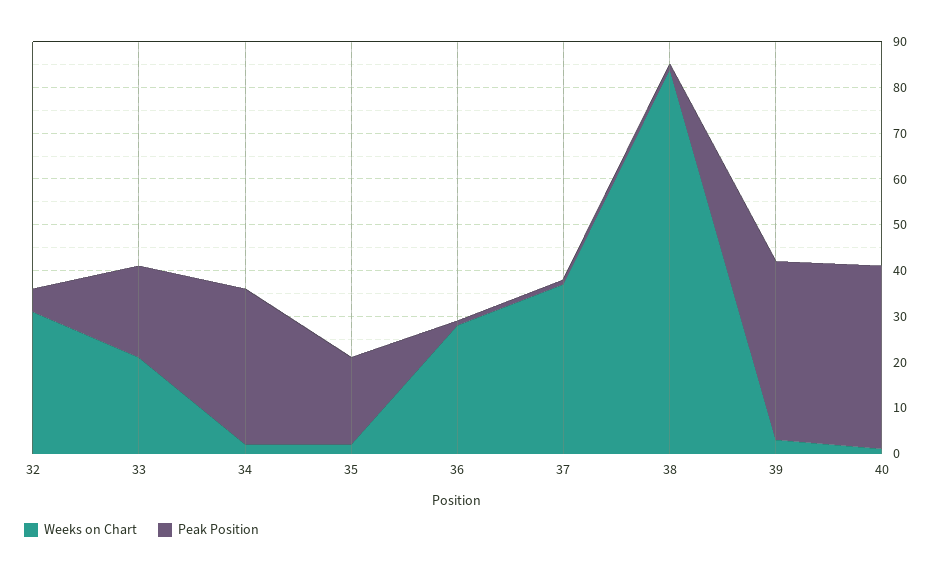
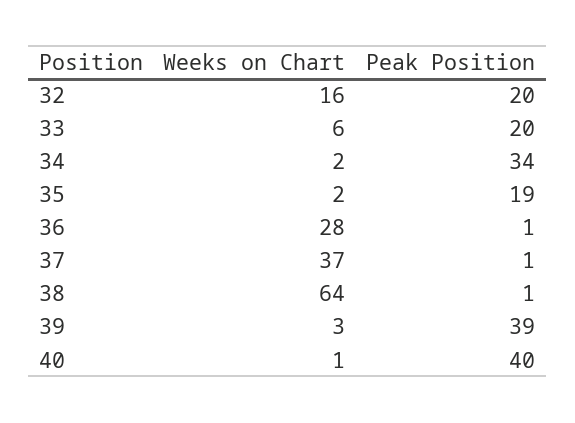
  {
    "Weeks on Chart": {
-     "32": 30,
+     "32": 16,
-     "33": 20,
+     "33": 6,
      "34": 2,
      "35": 2,
      "36": 28,
      "37": 37,
-     "38": 85,
+     "38": 64,
      "39": 3,
      "40": 1
    },
    "Peak Position": {
-     "32": 5,
+     "32": 20,
      "33": 20,
      "34": 34,
      "35": 19,
      "36": 1,
      "37": 1,
      "38": 1,
      "39": 39,
      "40": 40
    }
  }

